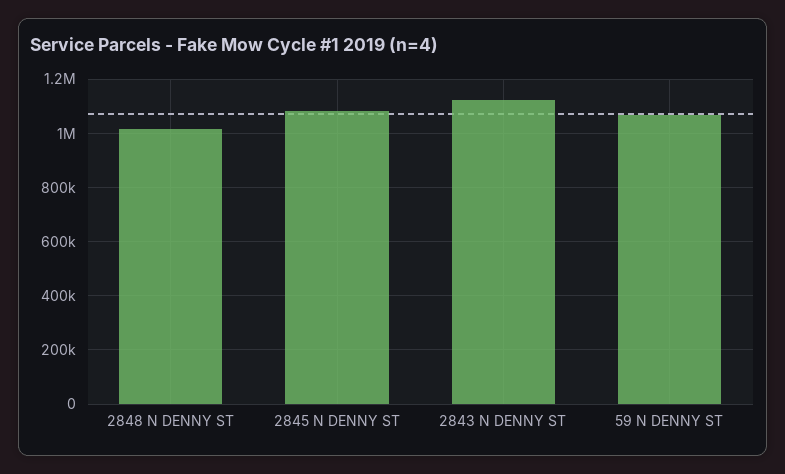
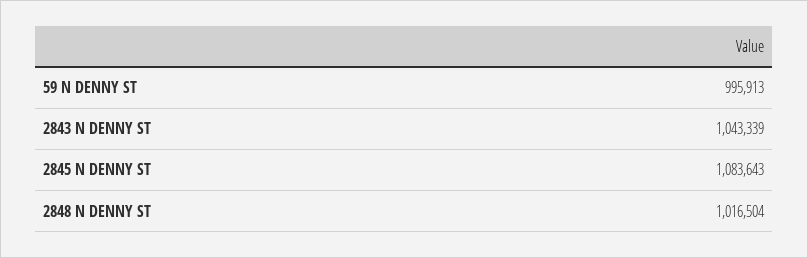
  {
    "2848 N DENNY ST": 1016504,
    "2845 N DENNY ST": 1083643,
-   "2843 N DENNY ST": 1125000,
+   "2843 N DENNY ST": 1043339,
-   "59 N DENNY ST": 1075000
+   "59 N DENNY ST": 995913
  }

